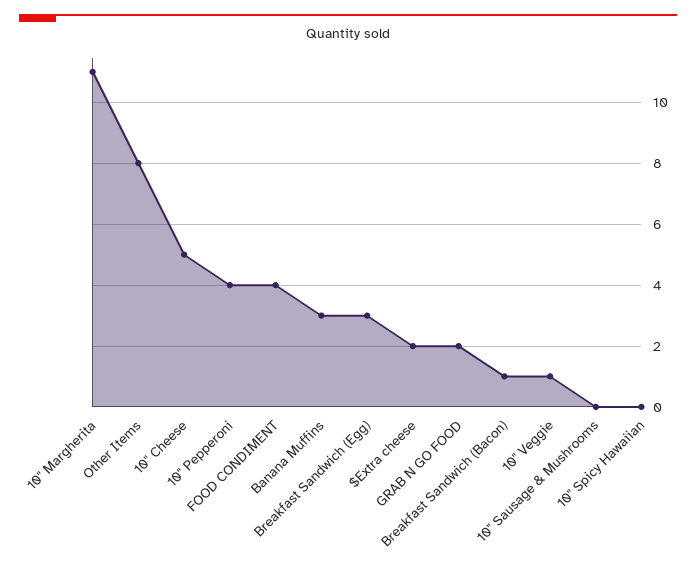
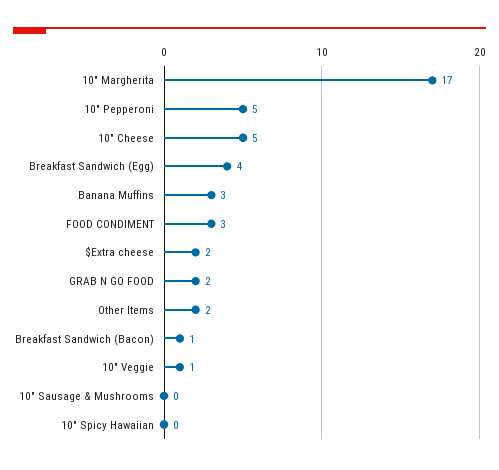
  {
-   "10\" Margherita": 11,
+   "10\" Margherita": 17,
-   "Other Items": 8,
+   "Other Items": 2,
    "10\" Cheese": 5,
-   "10\" Pepperoni": 4,
+   "10\" Pepperoni": 5,
-   "FOOD CONDIMENT": 4,
+   "FOOD CONDIMENT": 3,
    "Banana Muffins": 3,
-   "Breakfast Sandwich (Egg)": 3,
+   "Breakfast Sandwich (Egg)": 4,
    "$Extra cheese": 2,
    "GRAB N GO FOOD": 2,
    "Breakfast Sandwich (Bacon)": 1,
    "10\" Veggie": 1,
    "10\" Sausage & Mushrooms": 0,
    "10\" Spicy Hawaiian": 0
  }

